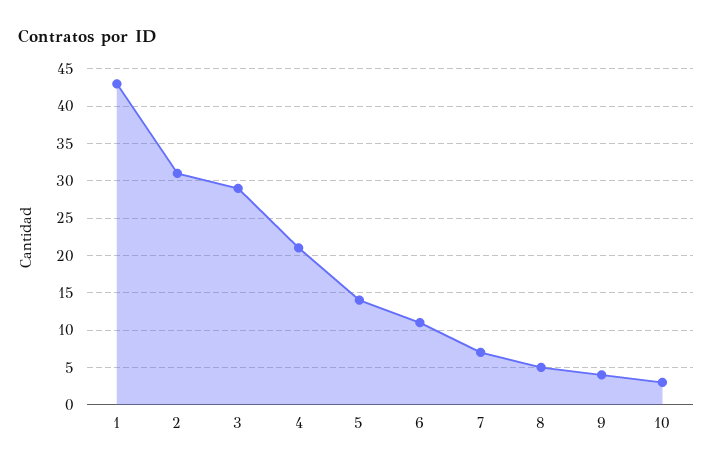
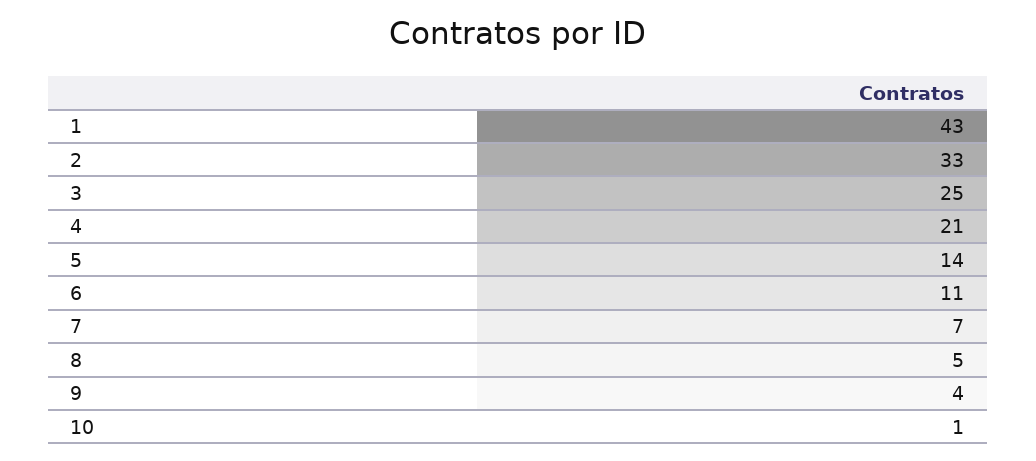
  {
    "1": 43,
-   "2": 31,
+   "2": 33,
-   "3": 29,
+   "3": 25,
    "4": 21,
    "5": 14,
    "6": 11,
    "7": 7,
    "8": 5,
    "9": 4,
-   "10": 3
+   "10": 1
  }

